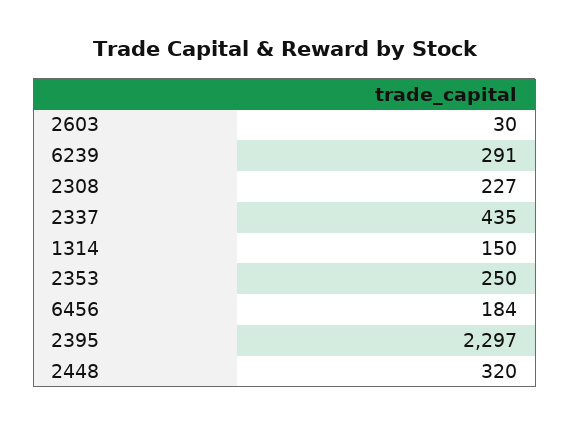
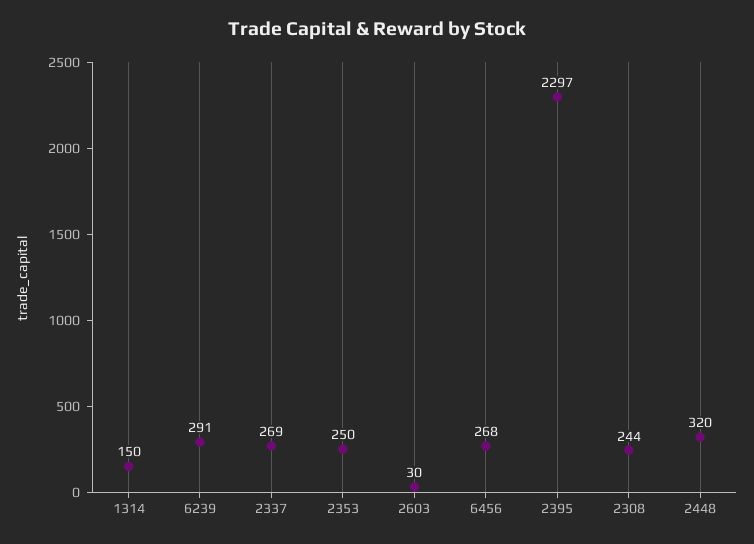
  {
    "2603": 30,
    "6239": 291,
-   "2308": 227,
+   "2308": 244,
-   "2337": 435,
+   "2337": 269,
    "1314": 150,
    "2353": 250,
-   "6456": 184,
+   "6456": 268,
    "2395": 2297,
    "2448": 320
  }

